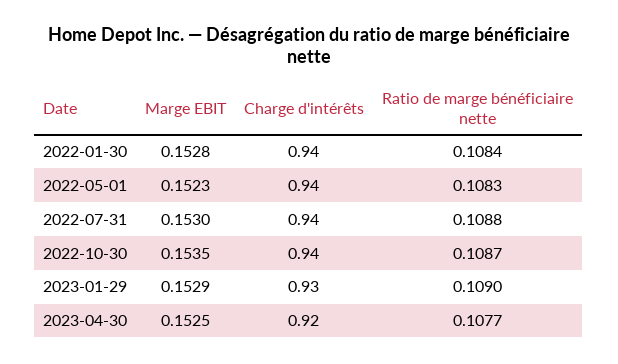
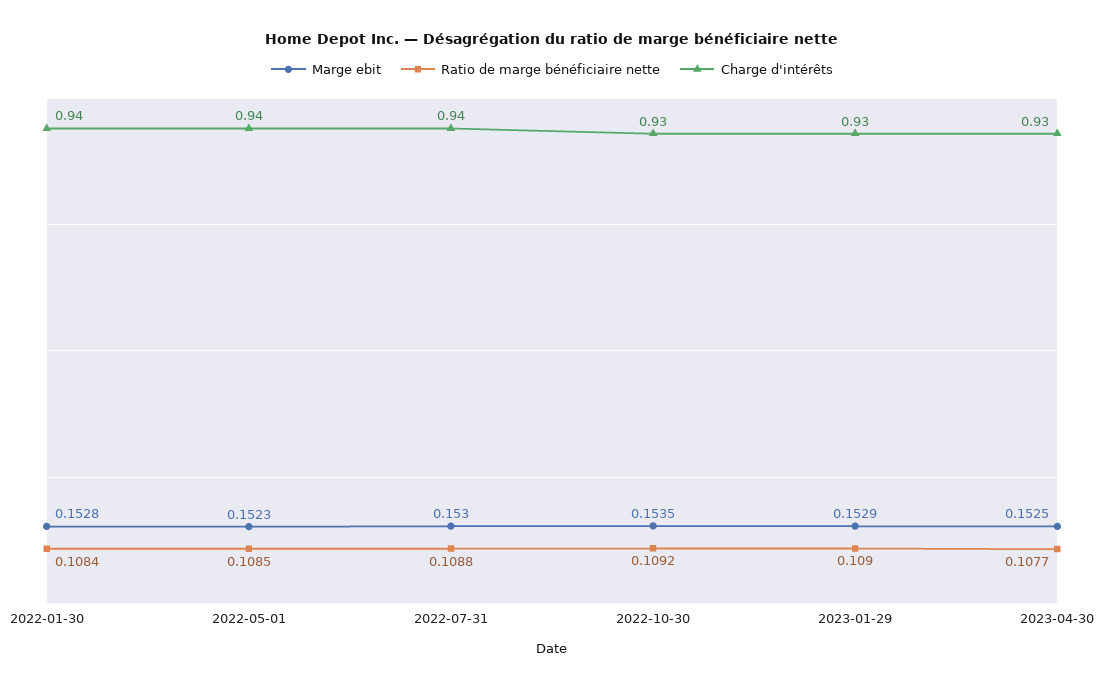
  {
    "Marge EBIT": {
      "2022-01-30": 0.1528,
      "2022-05-01": 0.1523,
      "2022-07-31": 0.153,
      "2022-10-30": 0.1535,
      "2023-01-29": 0.1529,
      "2023-04-30": 0.1525
    },
    "Charge d'intérêts": {
      "2022-01-30": 0.94,
      "2022-05-01": 0.94,
      "2022-07-31": 0.94,
-     "2022-10-30": 0.94,
+     "2022-10-30": 0.93,
      "2023-01-29": 0.93,
-     "2023-04-30": 0.92
+     "2023-04-30": 0.93
    },
    "Ratio de marge bénéficiaire nette": {
      "2022-01-30": 0.1084,
-     "2022-05-01": 0.1083,
+     "2022-05-01": 0.1085,
      "2022-07-31": 0.1088,
-     "2022-10-30": 0.1087,
+     "2022-10-30": 0.1092,
      "2023-01-29": 0.109,
      "2023-04-30": 0.1077
    }
  }

